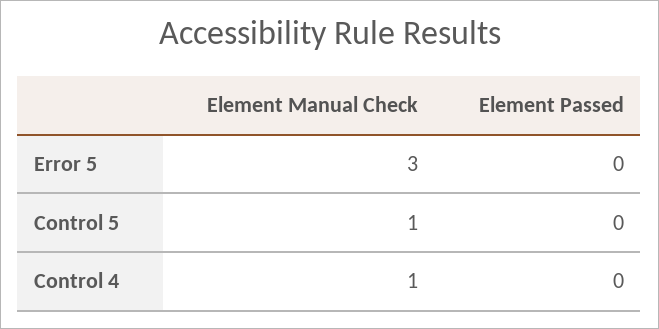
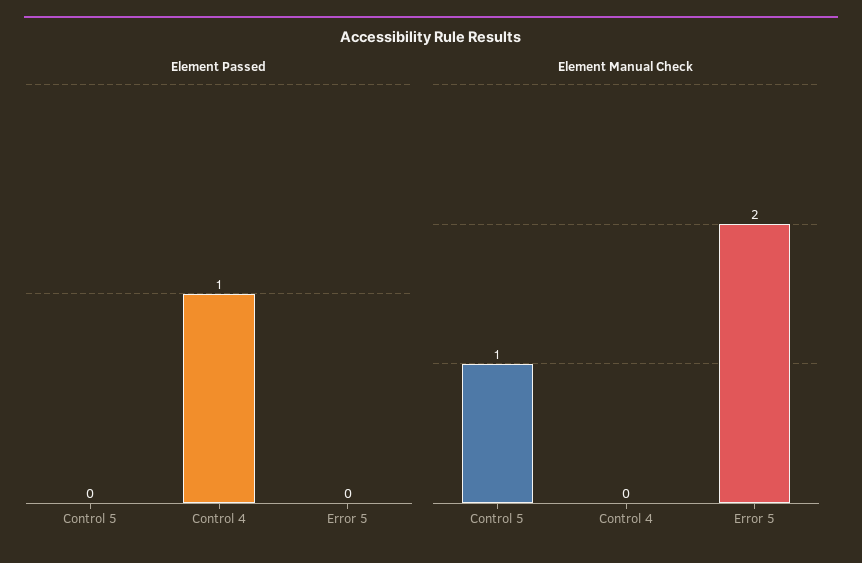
  {
    "Element Manual Check": {
-     "Error 5": 3,
+     "Error 5": 2,
      "Control 5": 1,
-     "Control 4": 1
+     "Control 4": 0
    },
    "Element Passed": {
      "Error 5": 0,
      "Control 5": 0,
-     "Control 4": 0
+     "Control 4": 1
    }
  }

